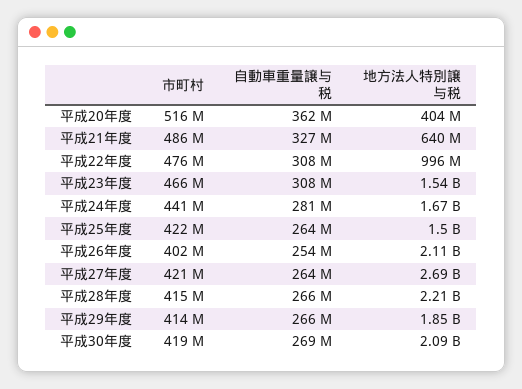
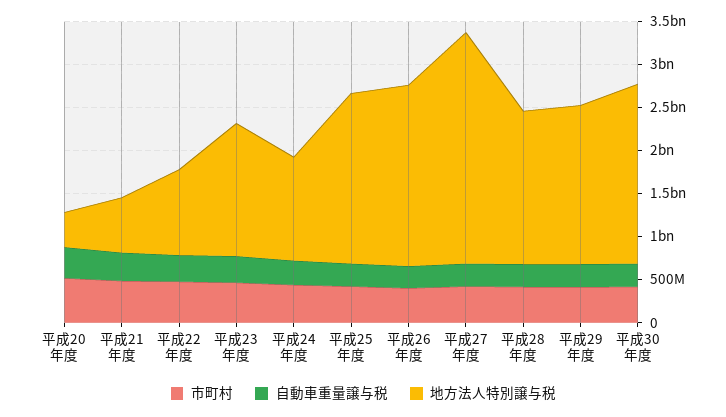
  {
    "市町村": {
      "平成20年度": 516000000,
      "平成21年度": 486000000,
      "平成22年度": 476000000,
      "平成23年度": 466000000,
      "平成24年度": 441000000,
      "平成25年度": 422000000,
      "平成26年度": 402000000,
      "平成27年度": 421000000,
      "平成28年度": 415000000,
      "平成29年度": 414000000,
      "平成30年度": 419000000
    },
    "自動車重量譲与税": {
      "平成20年度": 362000000,
      "平成21年度": 327000000,
      "平成22年度": 308000000,
      "平成23年度": 308000000,
      "平成24年度": 281000000,
      "平成25年度": 264000000,
      "平成26年度": 254000000,
      "平成27年度": 264000000,
      "平成28年度": 266000000,
      "平成29年度": 266000000,
      "平成30年度": 269000000
    },
    "地方法人特別譲与税": {
      "平成20年度": 404000000,
      "平成21年度": 640000000,
      "平成22年度": 996000000,
      "平成23年度": 1540000000,
-     "平成24年度": 1670000000,
+     "平成24年度": 1200000000,
-     "平成25年度": 1500000000,
+     "平成25年度": 2000000000,
      "平成26年度": 2110000000,
      "平成27年度": 2690000000,
-     "平成28年度": 2210000000,
+     "平成28年度": 1800000000,
      "平成29年度": 1850000000,
      "平成30年度": 2090000000
    }
  }

